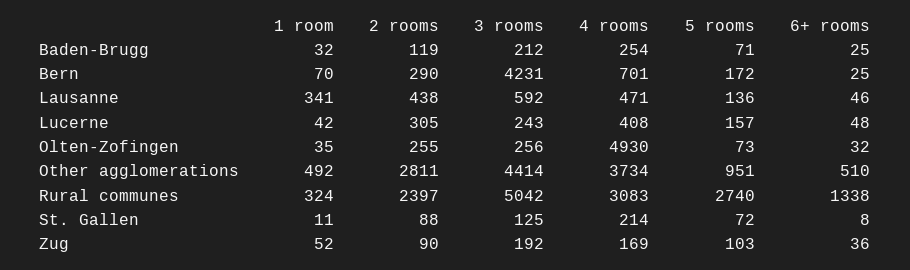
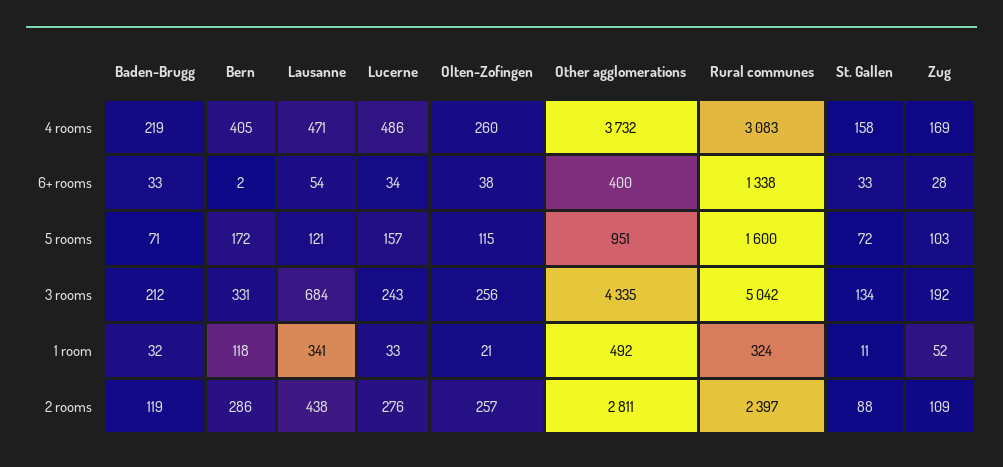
  {
    "1 room": {
      "Baden-Brugg": 32,
-     "Bern": 70,
+     "Bern": 118,
      "Lausanne": 341,
-     "Lucerne": 42,
+     "Lucerne": 33,
-     "Olten-Zofingen": 35,
+     "Olten-Zofingen": 21,
      "Other agglomerations": 492,
      "Rural communes": 324,
      "St. Gallen": 11,
      "Zug": 52
    },
    "2 rooms": {
      "Baden-Brugg": 119,
-     "Bern": 290,
+     "Bern": 286,
      "Lausanne": 438,
-     "Lucerne": 305,
+     "Lucerne": 276,
-     "Olten-Zofingen": 255,
+     "Olten-Zofingen": 257,
      "Other agglomerations": 2811,
      "Rural communes": 2397,
      "St. Gallen": 88,
-     "Zug": 90
+     "Zug": 109
    },
    "3 rooms": {
      "Baden-Brugg": 212,
-     "Bern": 4231,
+     "Bern": 331,
-     "Lausanne": 592,
+     "Lausanne": 684,
      "Lucerne": 243,
      "Olten-Zofingen": 256,
-     "Other agglomerations": 4414,
+     "Other agglomerations": 4335,
      "Rural communes": 5042,
-     "St. Gallen": 125,
+     "St. Gallen": 134,
      "Zug": 192
    },
    "4 rooms": {
-     "Baden-Brugg": 254,
+     "Baden-Brugg": 219,
-     "Bern": 701,
+     "Bern": 405,
      "Lausanne": 471,
-     "Lucerne": 408,
+     "Lucerne": 486,
-     "Olten-Zofingen": 4930,
+     "Olten-Zofingen": 260,
-     "Other agglomerations": 3734,
+     "Other agglomerations": 3732,
      "Rural communes": 3083,
-     "St. Gallen": 214,
+     "St. Gallen": 158,
      "Zug": 169
    },
    "5 rooms": {
      "Baden-Brugg": 71,
      "Bern": 172,
-     "Lausanne": 136,
+     "Lausanne": 121,
      "Lucerne": 157,
-     "Olten-Zofingen": 73,
+     "Olten-Zofingen": 115,
      "Other agglomerations": 951,
-     "Rural communes": 2740,
+     "Rural communes": 1600,
      "St. Gallen": 72,
      "Zug": 103
    },
    "6+ rooms": {
-     "Baden-Brugg": 25,
+     "Baden-Brugg": 33,
-     "Bern": 25,
+     "Bern": 2,
-     "Lausanne": 46,
+     "Lausanne": 54,
-     "Lucerne": 48,
+     "Lucerne": 34,
-     "Olten-Zofingen": 32,
+     "Olten-Zofingen": 38,
-     "Other agglomerations": 510,
+     "Other agglomerations": 400,
      "Rural communes": 1338,
-     "St. Gallen": 8,
+     "St. Gallen": 33,
-     "Zug": 36
+     "Zug": 28
    }
  }

